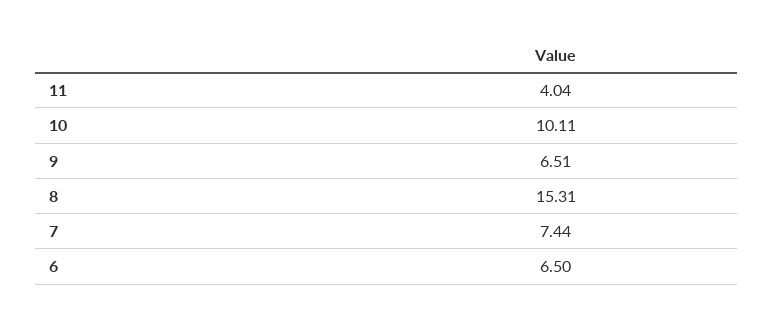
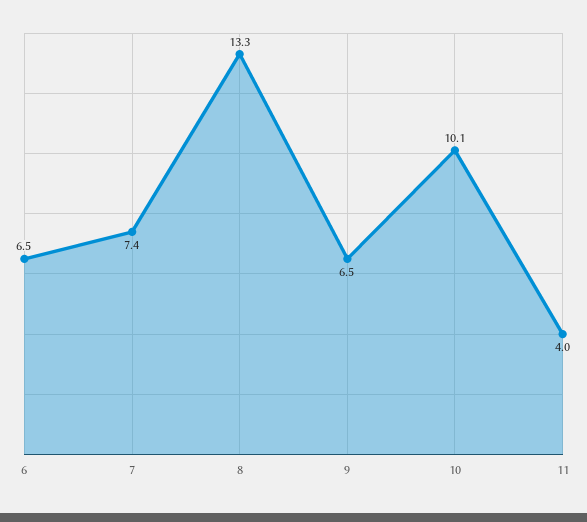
  {
    "11": 4.04,
    "10": 10.11,
    "9": 6.51,
-   "8": 15.31,
+   "8": 13.3,
    "7": 7.44,
    "6": 6.5
  }

